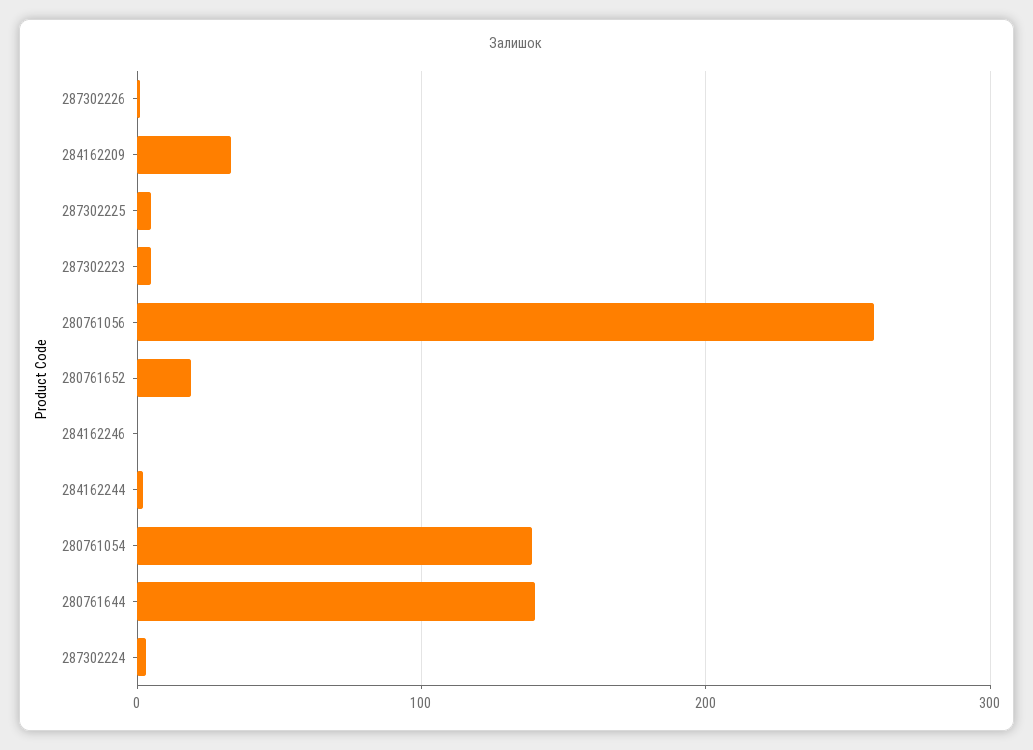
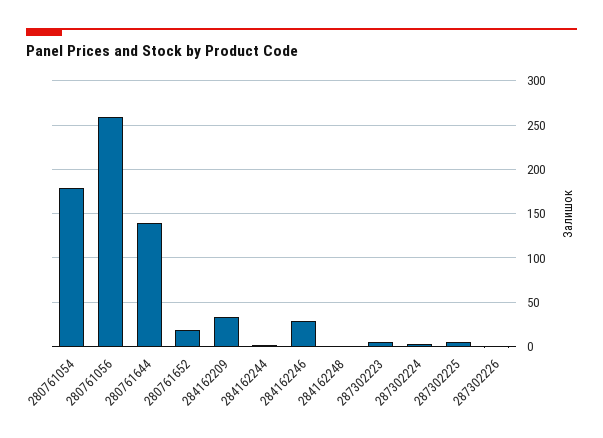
  {
    "287302226": 0,
    "284162209": 30,
    "287302225": 10,
    "287302223": 10,
    "280761056": 260,
    "280761652": 20,
-   "284162246": 0,
+   "284162246": 30,
    "284162244": 0,
-   "280761054": 140,
+   "280761054": 180,
    "280761644": 140,
-   "287302224": 0
+   "287302224": 0,
+   "284162248": 0
  }

